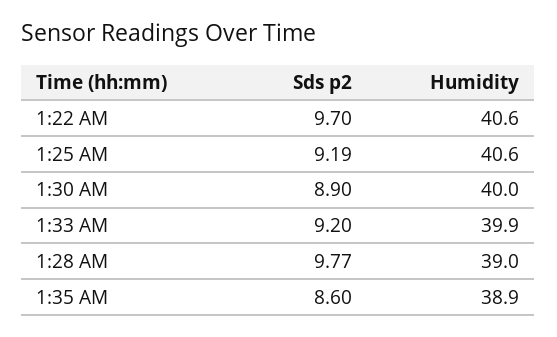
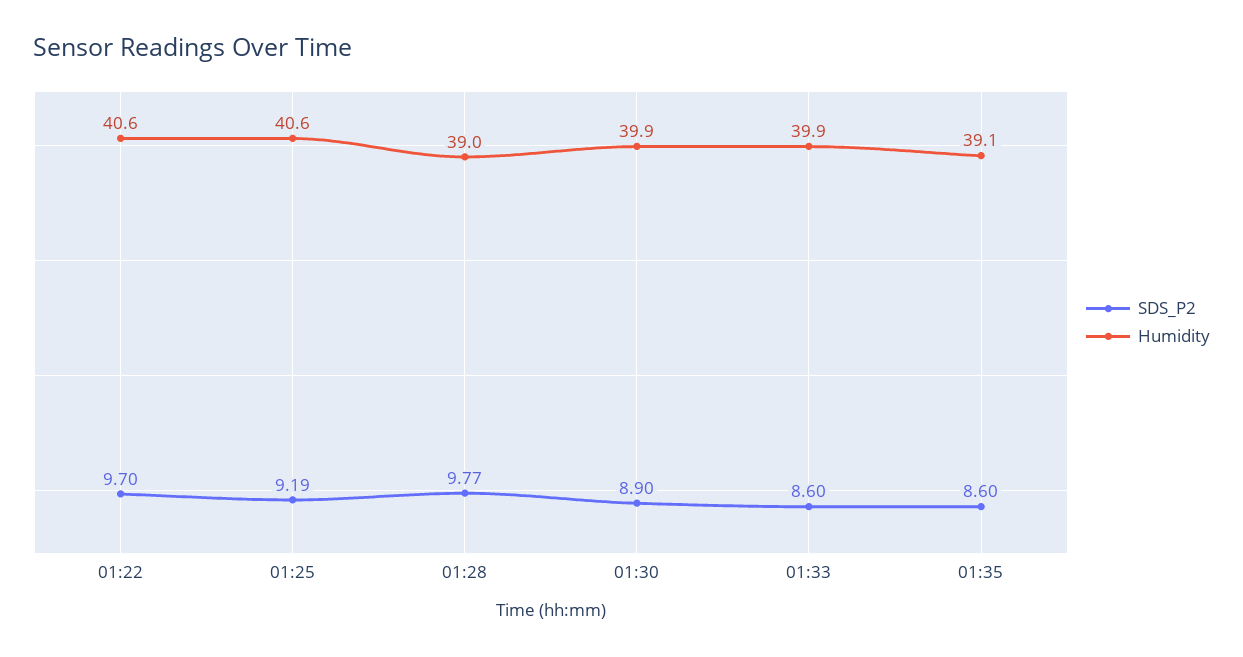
  {
    "Sds p2": {
      "1:22 AM": 9.7,
      "1:25 AM": 9.19,
      "1:30 AM": 8.9,
-     "1:33 AM": 9.2,
+     "1:33 AM": 8.6,
      "1:28 AM": 9.77,
      "1:35 AM": 8.6
    },
    "Humidity": {
      "1:22 AM": 40.6,
      "1:25 AM": 40.6,
-     "1:30 AM": 40,
+     "1:30 AM": 39.9,
      "1:33 AM": 39.9,
      "1:28 AM": 39,
-     "1:35 AM": 38.9
+     "1:35 AM": 39.1
    }
  }

